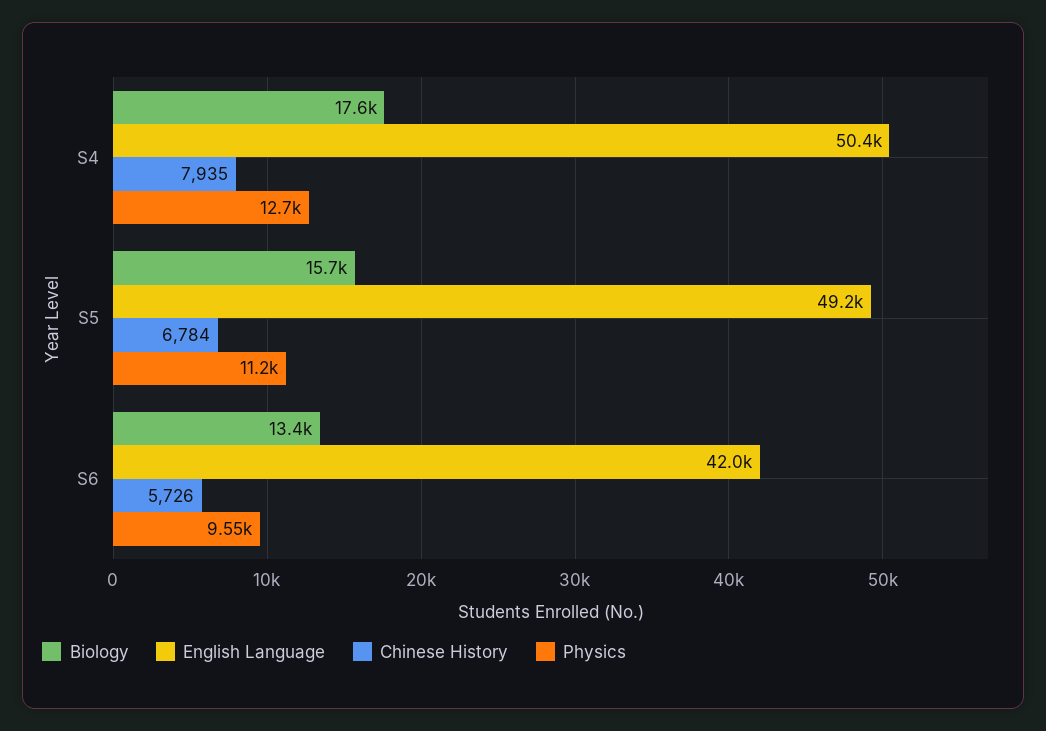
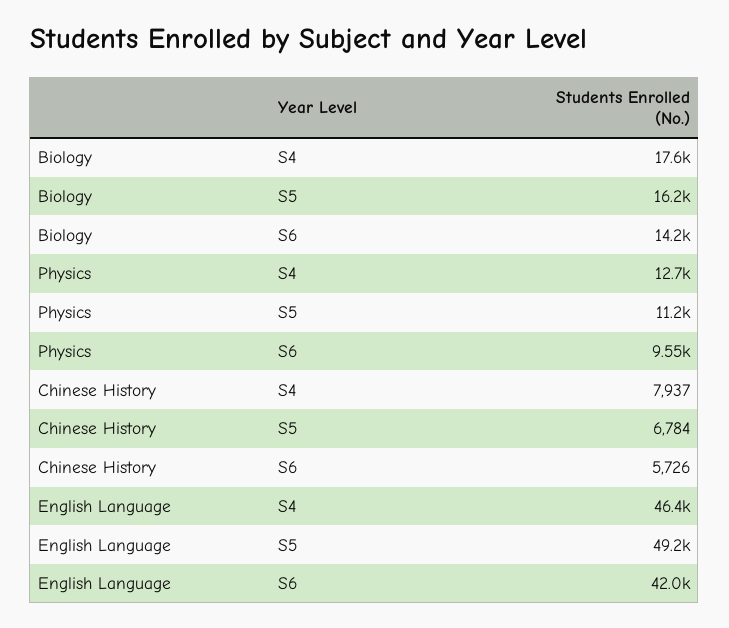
  {
    "Biology": {
      "S4": 17600,
-     "S5": 15700,
+     "S5": 16200,
-     "S6": 13400
+     "S6": 14200
    },
    "English Language": {
-     "S4": 50400,
+     "S4": 46400,
      "S5": 49200,
      "S6": 42000
    },
    "Chinese History": {
-     "S4": 7935,
+     "S4": 7937,
      "S5": 6784,
      "S6": 5726
    },
    "Physics": {
      "S4": 12700,
      "S5": 11200,
      "S6": 9550
    }
  }

